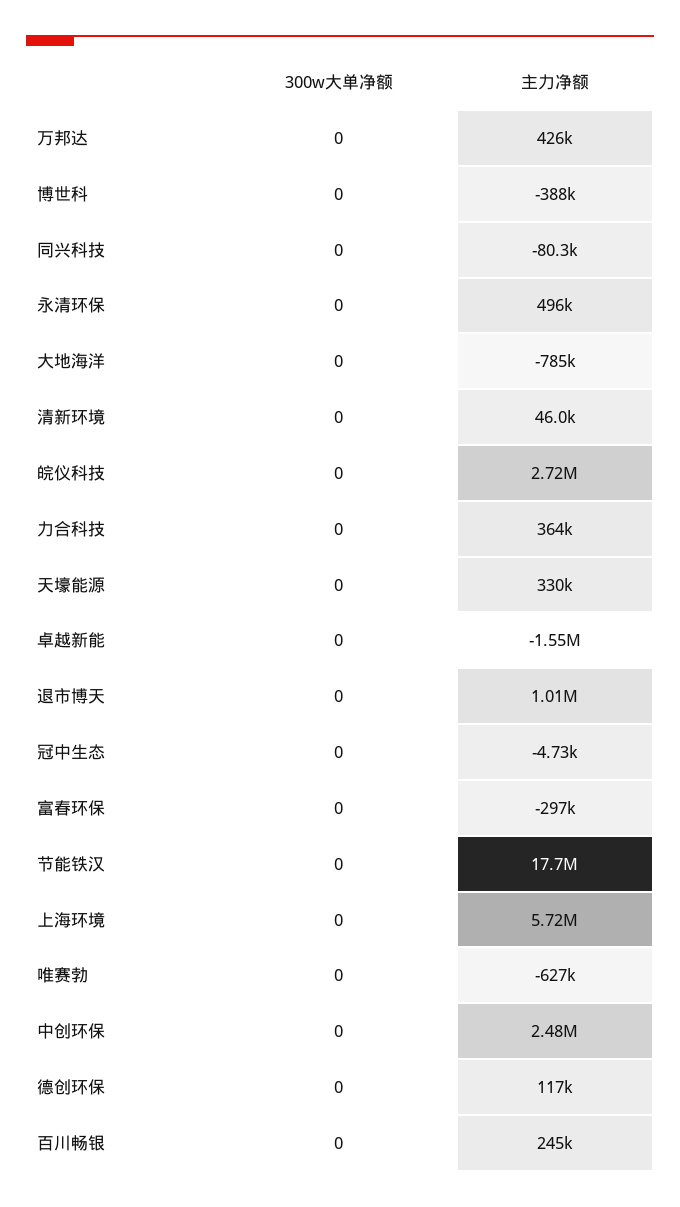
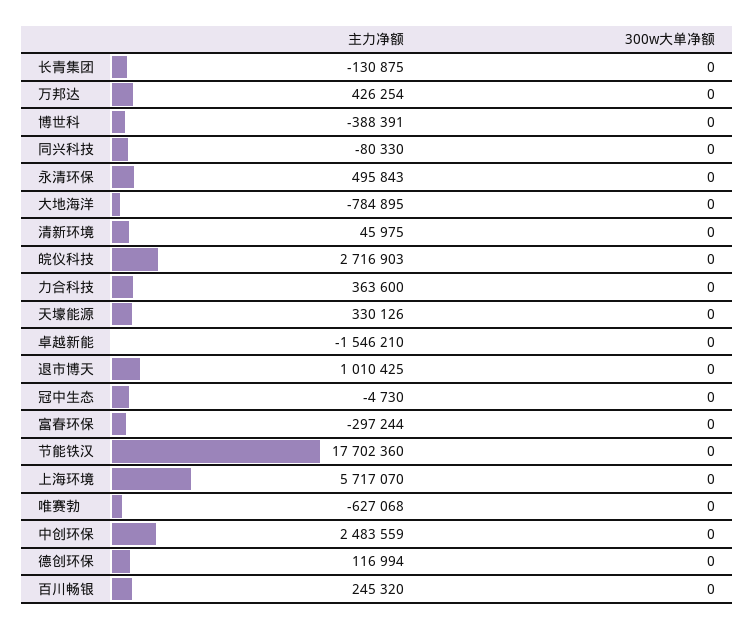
  {
    "300w大单净额": {
      "万邦达": 0,
      "博世科": 0,
      "同兴科技": 0,
      "永清环保": 0,
      "大地海洋": 0,
      "清新环境": 0,
      "皖仪科技": 0,
      "力合科技": 0,
      "天壕能源": 0,
      "卓越新能": 0,
      "退市博天": 0,
      "冠中生态": 0,
      "富春环保": 0,
      "节能铁汉": 0,
      "上海环境": 0,
      "唯赛勃": 0,
      "中创环保": 0,
      "德创环保": 0,
-     "百川畅银": 0
+     "百川畅银": 0,
+     "长青集团": 0
    },
    "主力净额": {
      "万邦达": 426254,
      "博世科": -388391,
      "同兴科技": -80330,
      "永清环保": 495843,
      "大地海洋": -784895,
      "清新环境": 45975,
      "皖仪科技": 2716903,
      "力合科技": 363600,
      "天壕能源": 330126,
      "卓越新能": -1546210,
      "退市博天": 1010425,
      "冠中生态": -4730,
      "富春环保": -297244,
      "节能铁汉": 17702360,
      "上海环境": 5717070,
      "唯赛勃": -627068,
      "中创环保": 2483559,
      "德创环保": 116994,
-     "百川畅银": 245320
+     "百川畅银": 245320,
+     "长青集团": -130875
    }
  }

